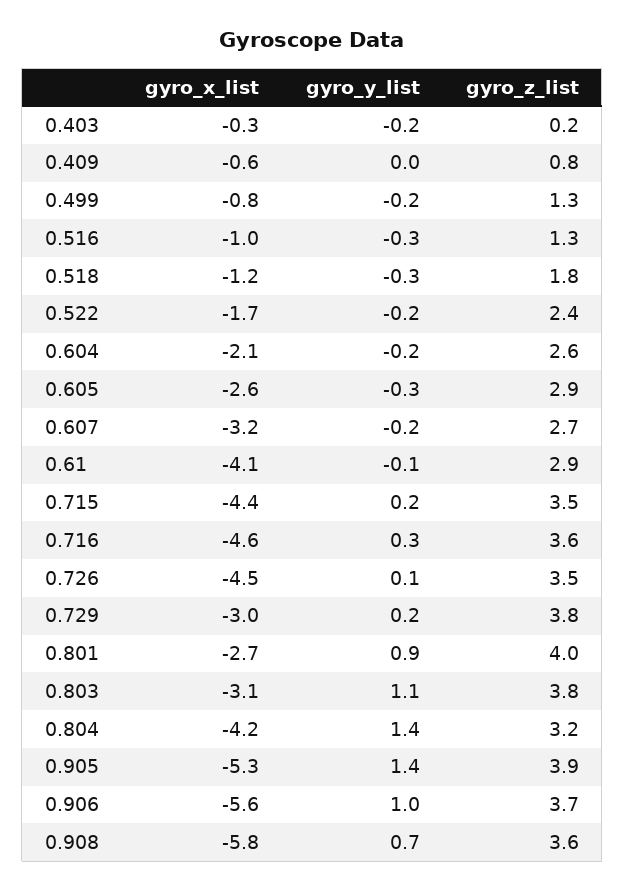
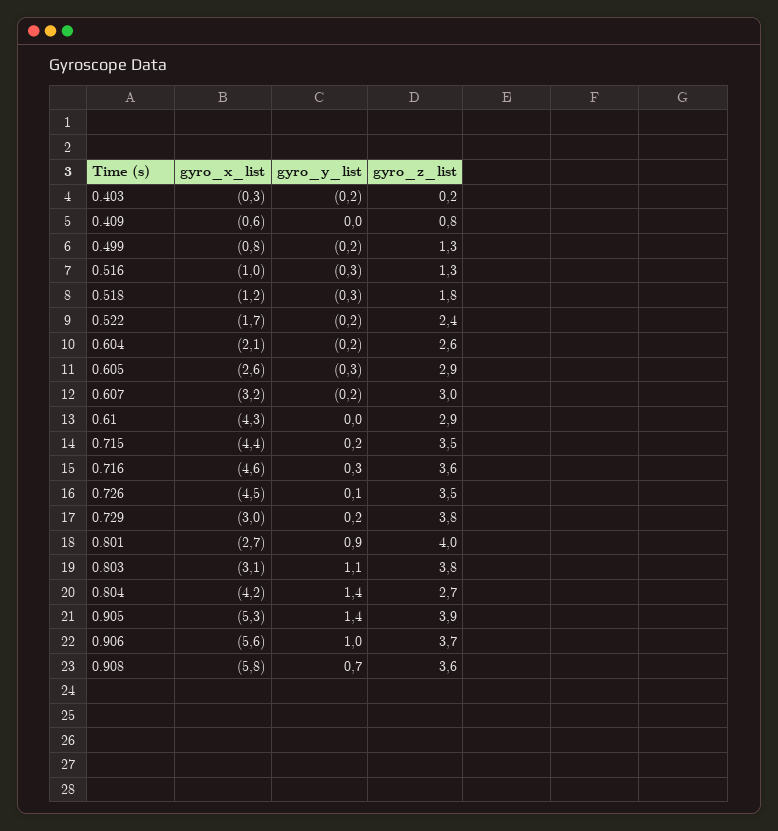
  {
    "gyro_x_list": {
      "0.403": -0.3,
      "0.409": -0.6,
      "0.499": -0.8,
      "0.516": -1,
      "0.518": -1.2,
      "0.522": -1.7,
      "0.604": -2.1,
      "0.605": -2.6,
      "0.607": -3.2,
-     "0.61": -4.1,
+     "0.61": -4.3,
      "0.715": -4.4,
      "0.716": -4.6,
      "0.726": -4.5,
      "0.729": -3,
      "0.801": -2.7,
      "0.803": -3.1,
      "0.804": -4.2,
      "0.905": -5.3,
      "0.906": -5.6,
      "0.908": -5.8
    },
    "gyro_y_list": {
      "0.403": -0.2,
      "0.409": 0,
      "0.499": -0.2,
      "0.516": -0.3,
      "0.518": -0.3,
      "0.522": -0.2,
      "0.604": -0.2,
      "0.605": -0.3,
      "0.607": -0.2,
-     "0.61": -0.1,
+     "0.61": 0,
      "0.715": 0.2,
      "0.716": 0.3,
      "0.726": 0.1,
      "0.729": 0.2,
      "0.801": 0.9,
      "0.803": 1.1,
      "0.804": 1.4,
      "0.905": 1.4,
      "0.906": 1,
      "0.908": 0.7
    },
    "gyro_z_list": {
      "0.403": 0.2,
      "0.409": 0.8,
      "0.499": 1.3,
      "0.516": 1.3,
      "0.518": 1.8,
      "0.522": 2.4,
      "0.604": 2.6,
      "0.605": 2.9,
-     "0.607": 2.7,
+     "0.607": 3,
      "0.61": 2.9,
      "0.715": 3.5,
      "0.716": 3.6,
      "0.726": 3.5,
      "0.729": 3.8,
      "0.801": 4,
      "0.803": 3.8,
-     "0.804": 3.2,
+     "0.804": 2.7,
      "0.905": 3.9,
      "0.906": 3.7,
      "0.908": 3.6
    }
  }

